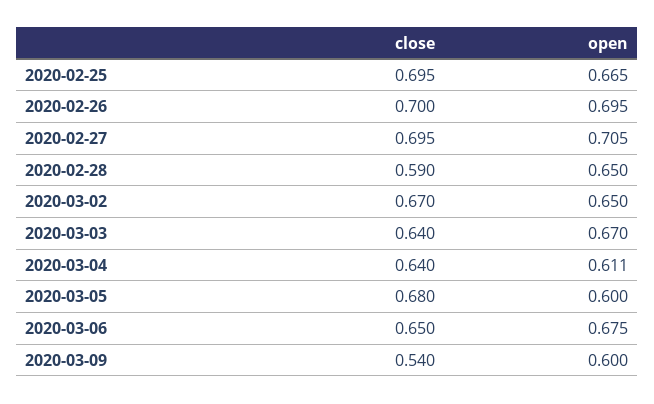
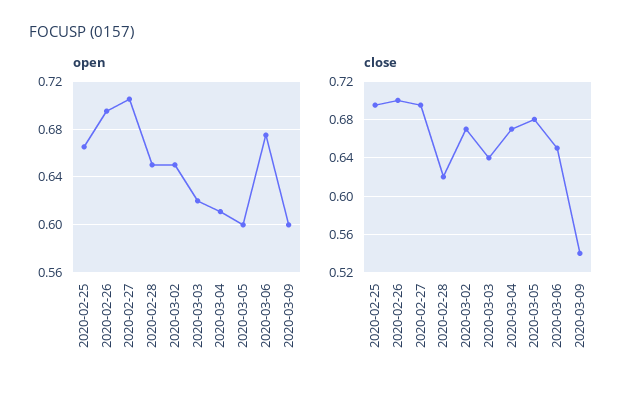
  {
    "close": {
      "2020-02-25": 0.695,
      "2020-02-26": 0.7,
      "2020-02-27": 0.695,
-     "2020-02-28": 0.59,
+     "2020-02-28": 0.62,
      "2020-03-02": 0.67,
      "2020-03-03": 0.64,
-     "2020-03-04": 0.64,
+     "2020-03-04": 0.67,
      "2020-03-05": 0.68,
      "2020-03-06": 0.65,
      "2020-03-09": 0.54
    },
    "open": {
      "2020-02-25": 0.665,
      "2020-02-26": 0.695,
      "2020-02-27": 0.705,
      "2020-02-28": 0.65,
      "2020-03-02": 0.65,
-     "2020-03-03": 0.67,
+     "2020-03-03": 0.62,
      "2020-03-04": 0.611,
      "2020-03-05": 0.6,
      "2020-03-06": 0.675,
      "2020-03-09": 0.6
    }
  }

